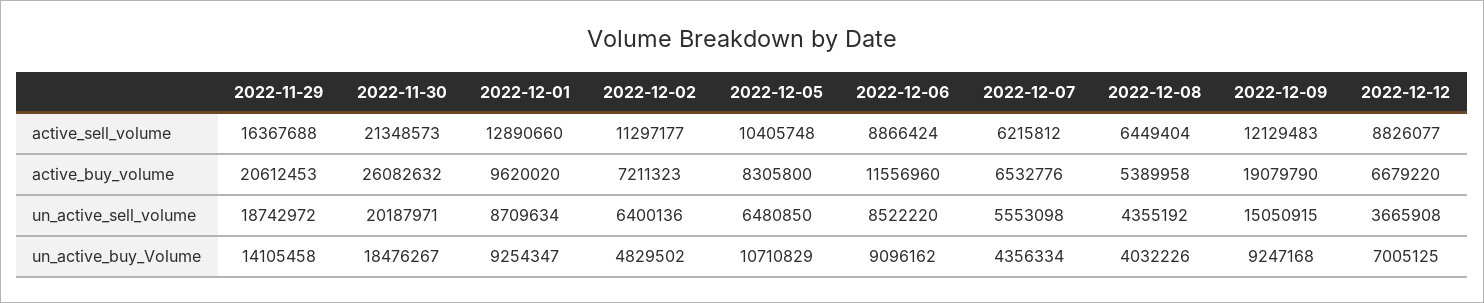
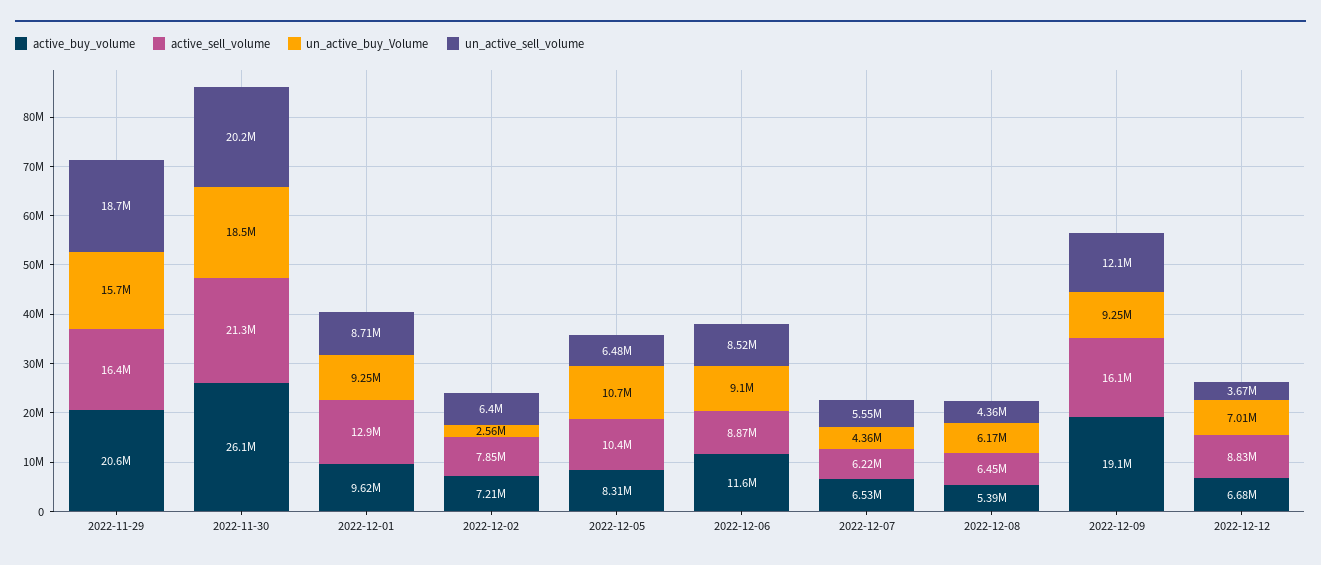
  {
    "active_sell_volume": {
      "2022-11-29": 16367688,
      "2022-11-30": 21348573,
      "2022-12-01": 12890660,
-     "2022-12-02": 11297177,
+     "2022-12-02": 7850000,
      "2022-12-05": 10405748,
      "2022-12-06": 8866424,
      "2022-12-07": 6215812,
      "2022-12-08": 6449404,
-     "2022-12-09": 12129483,
+     "2022-12-09": 16100000,
      "2022-12-12": 8826077
    },
    "active_buy_volume": {
      "2022-11-29": 20612453,
      "2022-11-30": 26082632,
      "2022-12-01": 9620020,
      "2022-12-02": 7211323,
      "2022-12-05": 8305800,
      "2022-12-06": 11556960,
      "2022-12-07": 6532776,
      "2022-12-08": 5389958,
      "2022-12-09": 19079790,
      "2022-12-12": 6679220
    },
    "un_active_sell_volume": {
      "2022-11-29": 18742972,
      "2022-11-30": 20187971,
      "2022-12-01": 8709634,
      "2022-12-02": 6400136,
      "2022-12-05": 6480850,
      "2022-12-06": 8522220,
      "2022-12-07": 5553098,
      "2022-12-08": 4355192,
-     "2022-12-09": 15050915,
+     "2022-12-09": 12100000,
      "2022-12-12": 3665908
    },
    "un_active_buy_Volume": {
-     "2022-11-29": 14105458,
+     "2022-11-29": 15700000,
      "2022-11-30": 18476267,
      "2022-12-01": 9254347,
-     "2022-12-02": 4829502,
+     "2022-12-02": 2560000,
      "2022-12-05": 10710829,
      "2022-12-06": 9096162,
      "2022-12-07": 4356334,
-     "2022-12-08": 4032226,
+     "2022-12-08": 6170000,
      "2022-12-09": 9247168,
      "2022-12-12": 7005125
    }
  }

